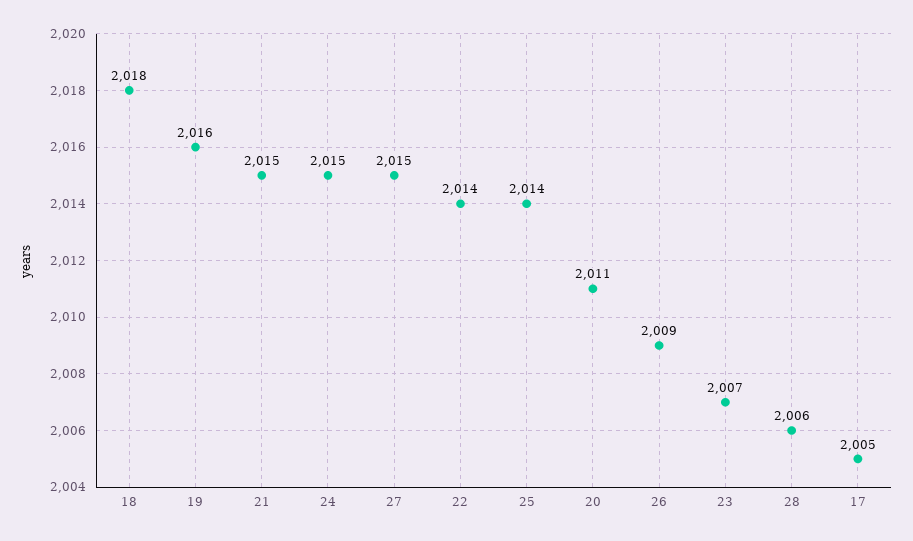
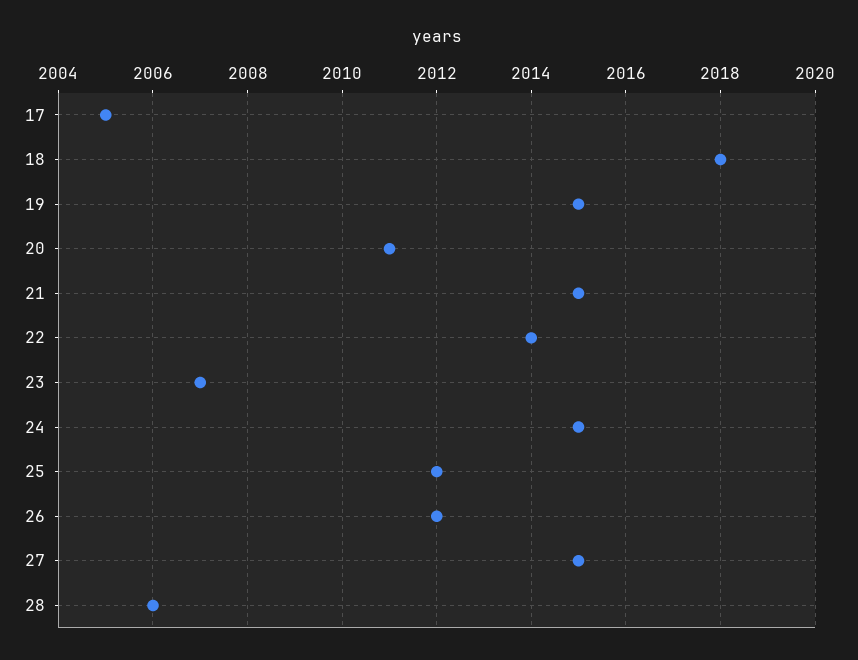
  {
    "18": 2018,
-   "19": 2016,
+   "19": 2015,
    "21": 2015,
    "24": 2015,
    "27": 2015,
    "22": 2014,
-   "25": 2014,
+   "25": 2012,
    "20": 2011,
-   "26": 2009,
+   "26": 2012,
    "23": 2007,
    "28": 2006,
    "17": 2005
  }

